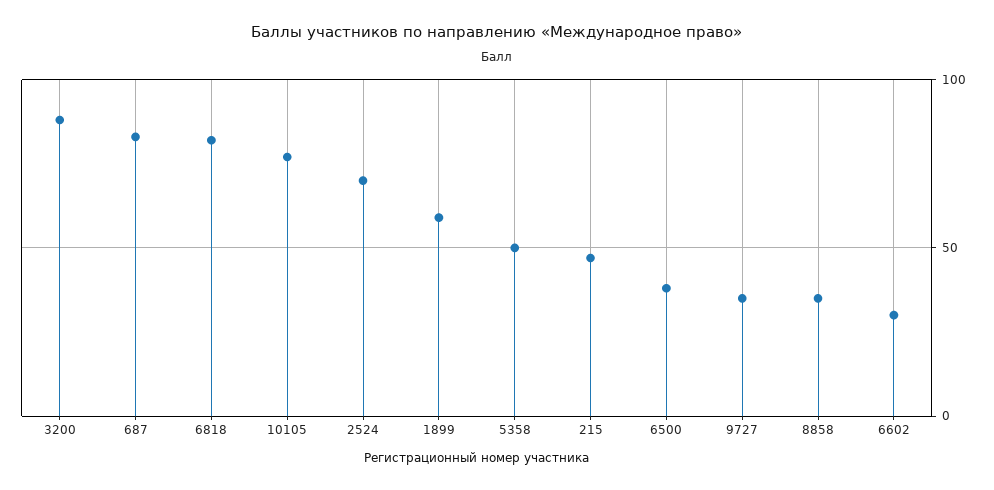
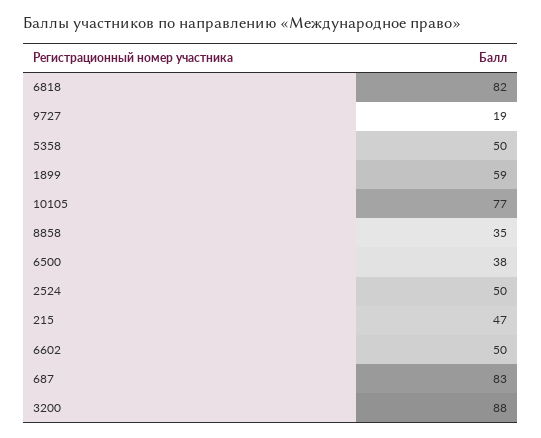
  {
    "3200": 88,
    "687": 83,
    "6818": 82,
    "10105": 77,
-   "2524": 70,
+   "2524": 50,
    "1899": 59,
    "5358": 50,
    "215": 47,
    "6500": 38,
-   "9727": 35,
+   "9727": 19,
    "8858": 35,
-   "6602": 30
+   "6602": 50
  }

